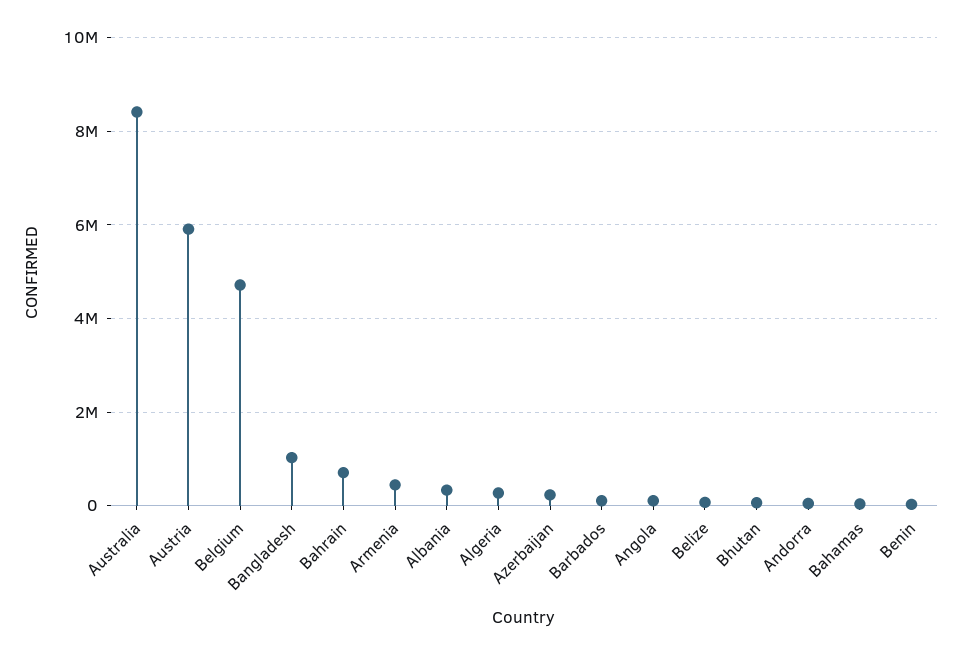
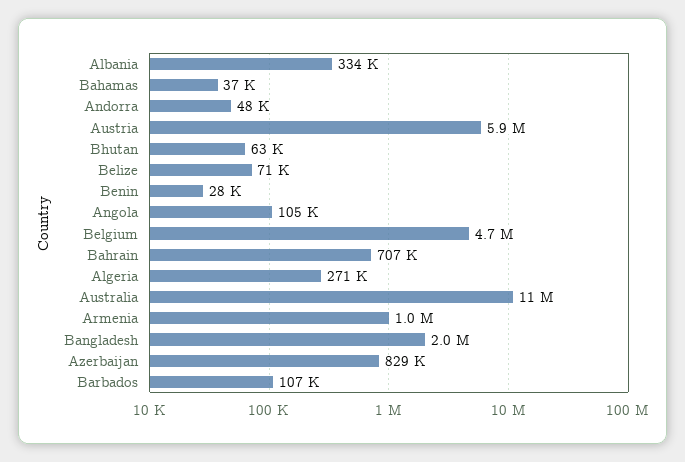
  {
-   "Australia": 8400000,
+   "Australia": 11000000,
    "Austria": 5900000,
    "Belgium": 4700000,
-   "Bangladesh": 1000000,
+   "Bangladesh": 2000000,
    "Bahrain": 707000,
-   "Armenia": 400000,
+   "Armenia": 1000000,
    "Albania": 334000,
    "Algeria": 271000,
-   "Azerbaijan": 200000,
+   "Azerbaijan": 829000,
    "Barbados": 107000,
    "Angola": 105000,
    "Belize": 71000,
    "Bhutan": 63000,
    "Andorra": 48000,
    "Bahamas": 37000,
    "Benin": 28000
  }

